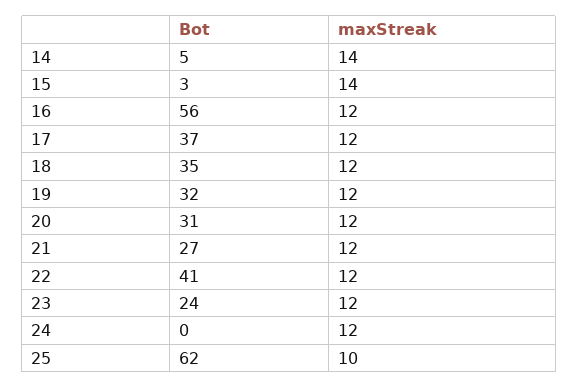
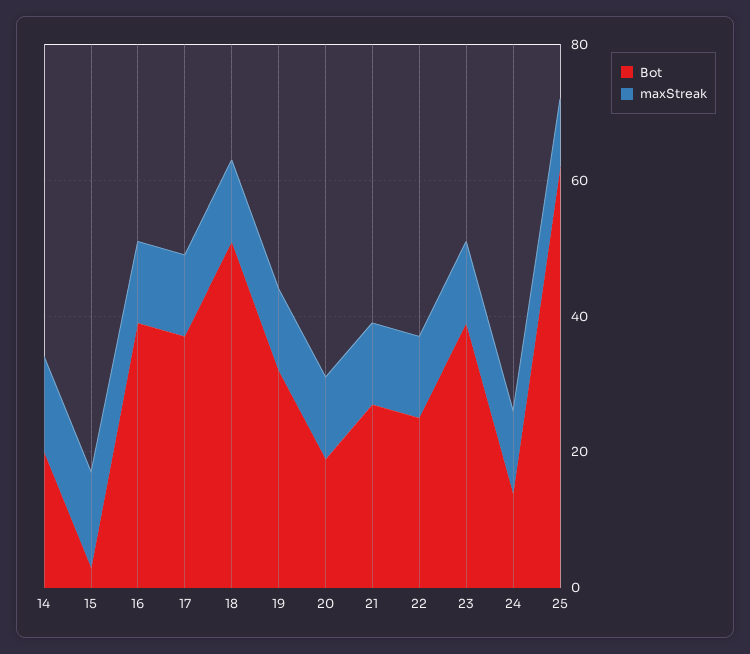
  {
    "Bot": {
-     "14": 5,
+     "14": 20,
      "15": 3,
-     "16": 56,
+     "16": 40,
      "17": 37,
-     "18": 35,
+     "18": 50,
      "19": 32,
-     "20": 31,
+     "20": 20,
      "21": 27,
-     "22": 41,
+     "22": 25,
-     "23": 24,
+     "23": 40,
-     "24": 0,
+     "24": 15,
      "25": 62
    },
    "maxStreak": {
      "14": 14,
      "15": 14,
      "16": 12,
      "17": 12,
      "18": 12,
      "19": 12,
      "20": 12,
      "21": 12,
      "22": 12,
      "23": 12,
      "24": 12,
      "25": 10
    }
  }

